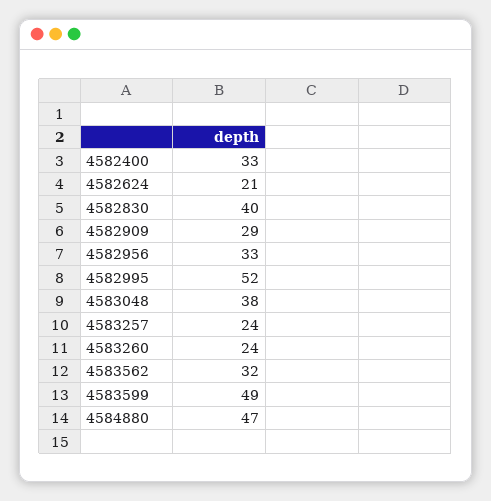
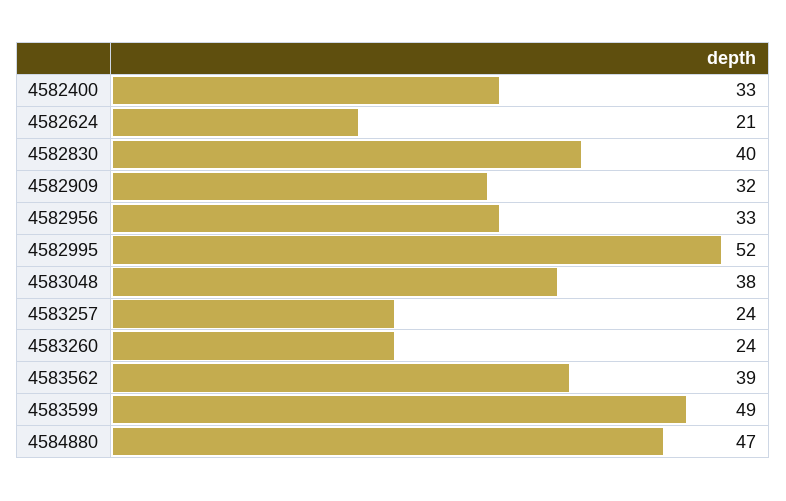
  {
    "4582400": 33,
    "4582624": 21,
    "4582830": 40,
-   "4582909": 29,
+   "4582909": 32,
    "4582956": 33,
    "4582995": 52,
    "4583048": 38,
    "4583257": 24,
    "4583260": 24,
-   "4583562": 32,
+   "4583562": 39,
    "4583599": 49,
    "4584880": 47
  }

